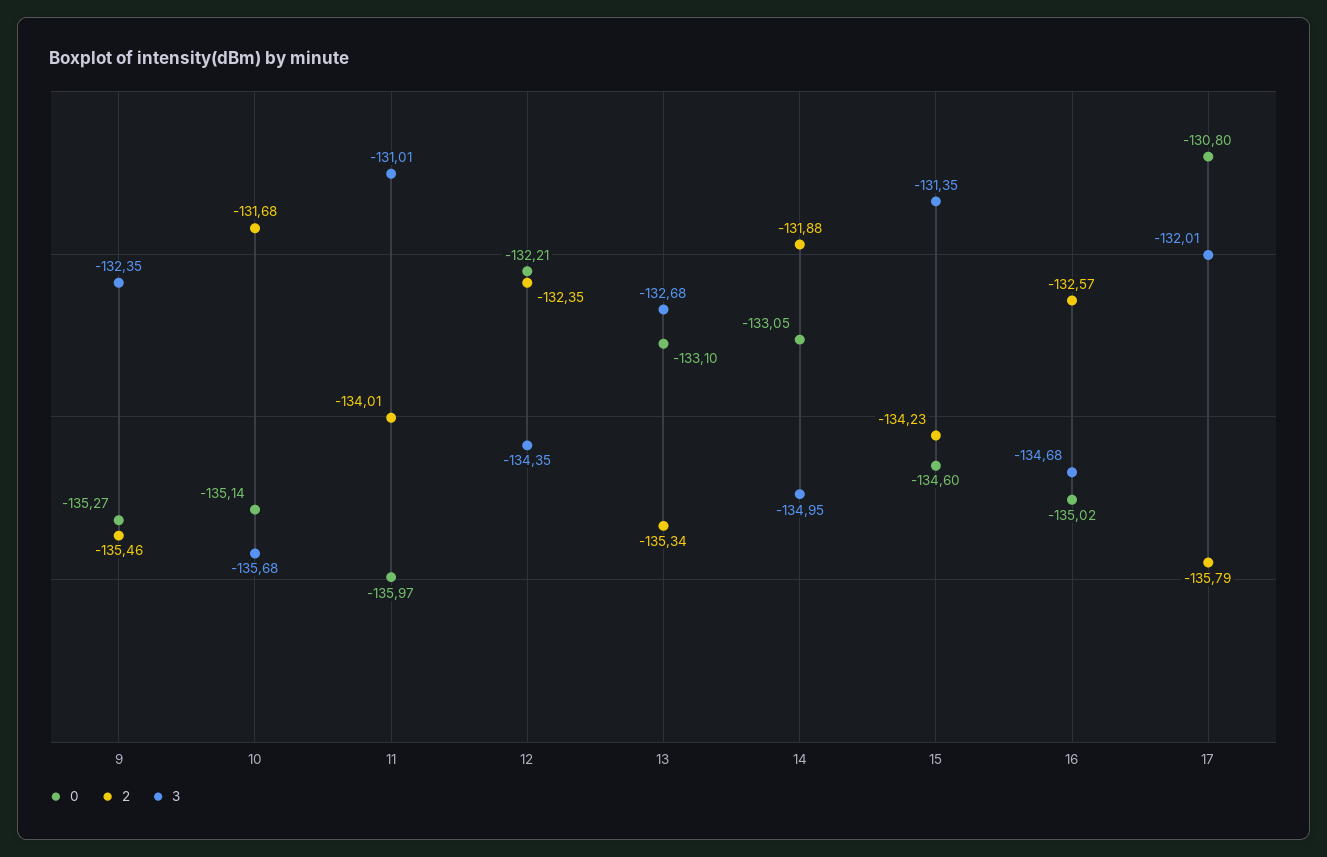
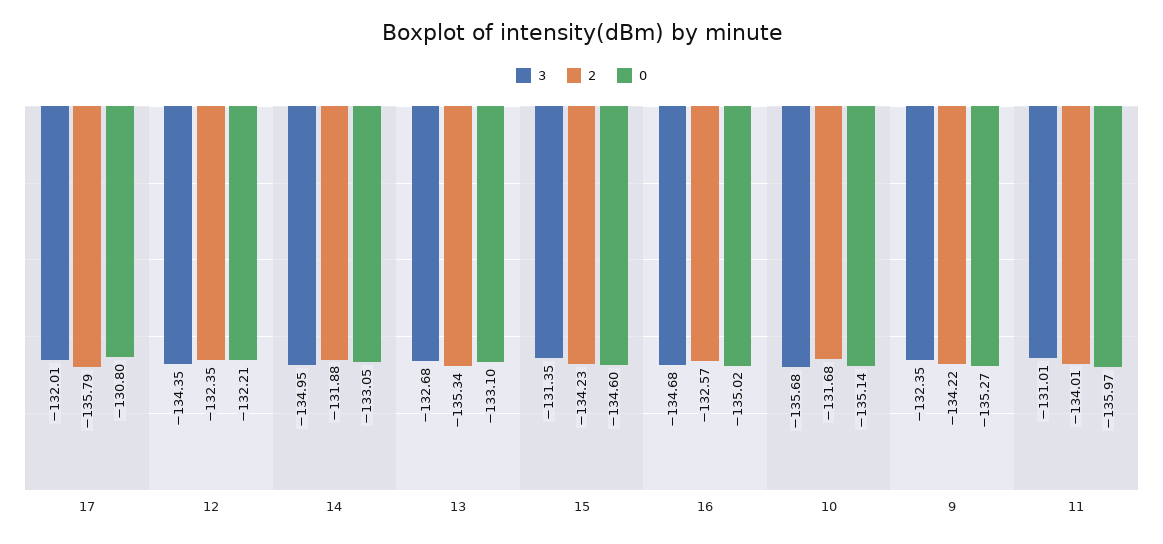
  {
    "0": {
      "9": -135.27,
      "10": -135.14,
      "11": -135.97,
      "12": -132.21,
      "13": -133.1,
      "14": -133.05,
      "15": -134.6,
      "16": -135.02,
      "17": -130.8
    },
    "2": {
-     "9": -135.46,
+     "9": -134.22,
      "10": -131.68,
      "11": -134.01,
      "12": -132.35,
      "13": -135.34,
      "14": -131.88,
      "15": -134.23,
      "16": -132.57,
      "17": -135.79
    },
    "3": {
      "9": -132.35,
      "10": -135.68,
      "11": -131.01,
      "12": -134.35,
      "13": -132.68,
      "14": -134.95,
      "15": -131.35,
      "16": -134.68,
      "17": -132.01
    }
  }

